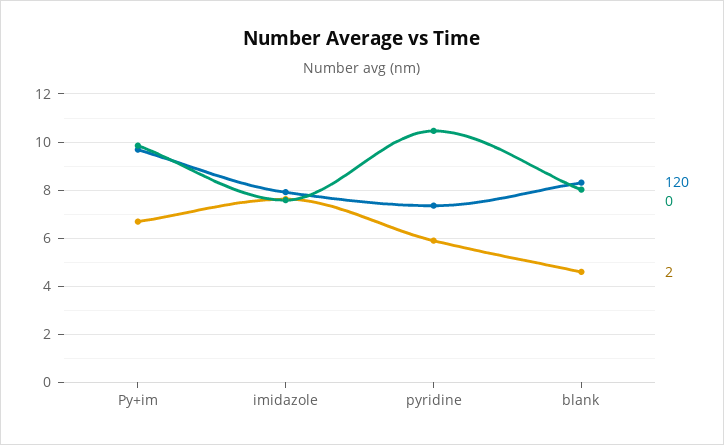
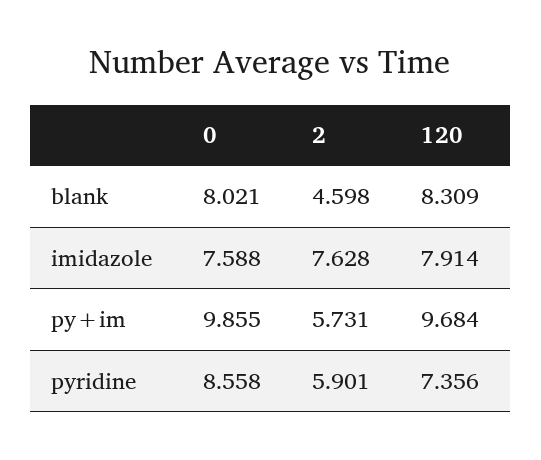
  {
    "120": {
      "Py+im": 9.684,
      "imidazole": 7.914,
      "pyridine": 7.356,
      "blank": 8.309
    },
    "0": {
      "Py+im": 9.855,
      "imidazole": 7.588,
-     "pyridine": 10.5,
+     "pyridine": 8.558,
      "blank": 8.021
    },
    "2": {
-     "Py+im": 6.75,
+     "Py+im": 5.731,
      "imidazole": 7.628,
      "pyridine": 5.901,
      "blank": 4.598
    }
  }

